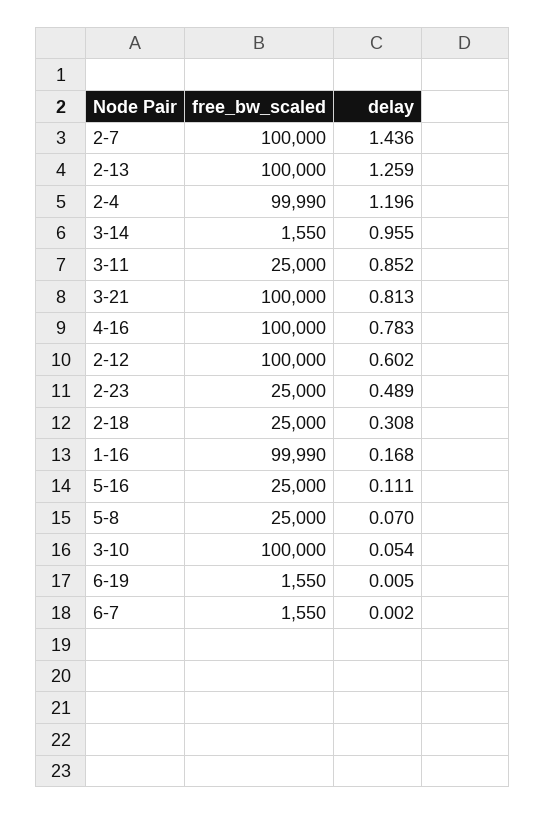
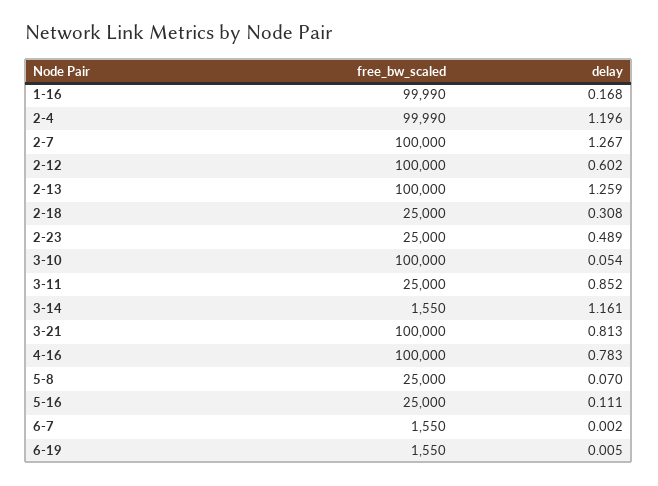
  {
    "free_bw_scaled": {
      "2-7": 100000,
      "2-13": 100000,
      "2-4": 99990,
      "3-14": 1550,
      "3-11": 25000,
      "3-21": 100000,
      "4-16": 100000,
      "2-12": 100000,
      "2-23": 25000,
      "2-18": 25000,
      "1-16": 99990,
      "5-16": 25000,
      "5-8": 25000,
      "3-10": 100000,
      "6-19": 1550,
      "6-7": 1550
    },
    "delay": {
-     "2-7": 1.436,
+     "2-7": 1.267,
      "2-13": 1.259,
      "2-4": 1.196,
-     "3-14": 0.955,
+     "3-14": 1.161,
      "3-11": 0.852,
      "3-21": 0.813,
      "4-16": 0.783,
      "2-12": 0.602,
      "2-23": 0.489,
      "2-18": 0.308,
      "1-16": 0.168,
      "5-16": 0.111,
      "5-8": 0.07,
      "3-10": 0.054,
      "6-19": 0.005,
      "6-7": 0.002
    }
  }

